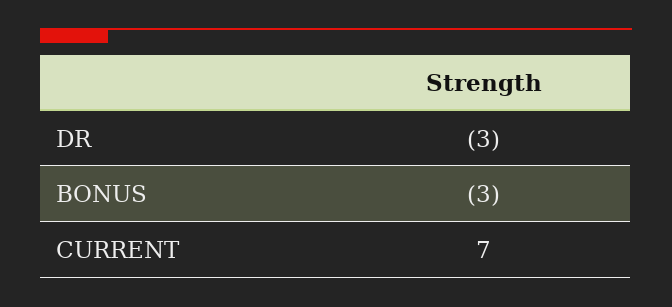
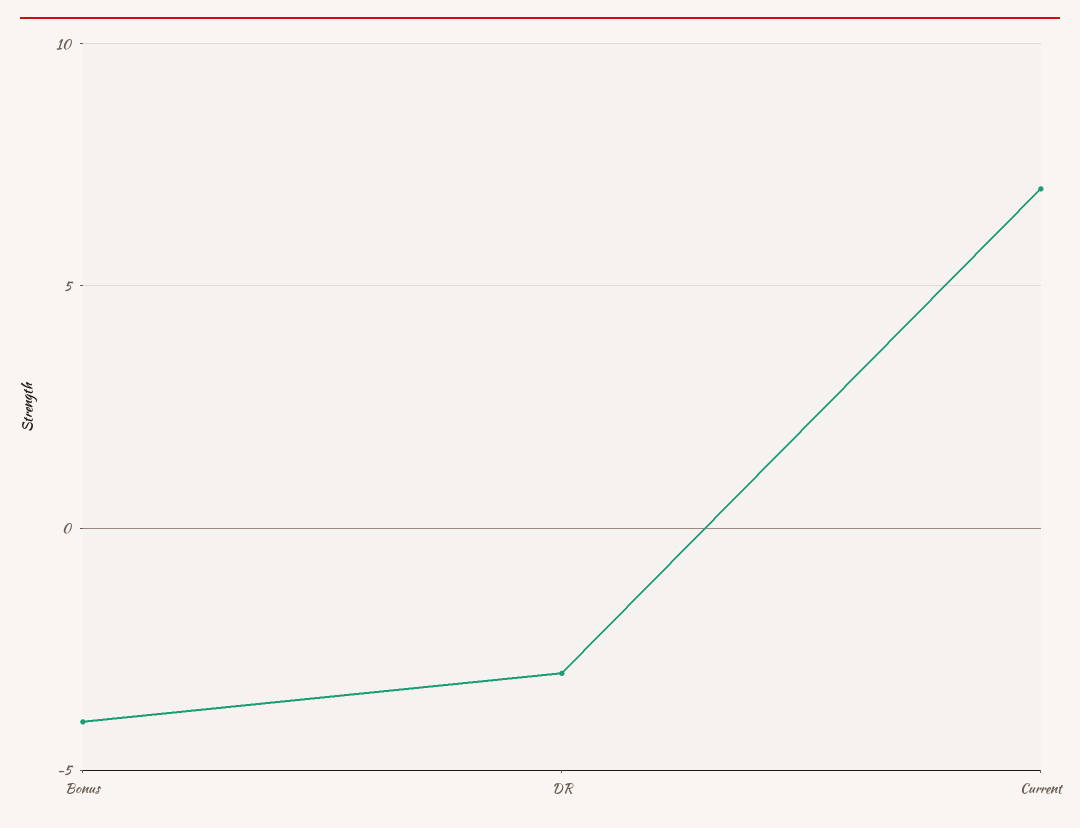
  {
    "DR": -3,
-   "BONUS": -3,
+   "BONUS": -4,
    "CURRENT": 7
  }

